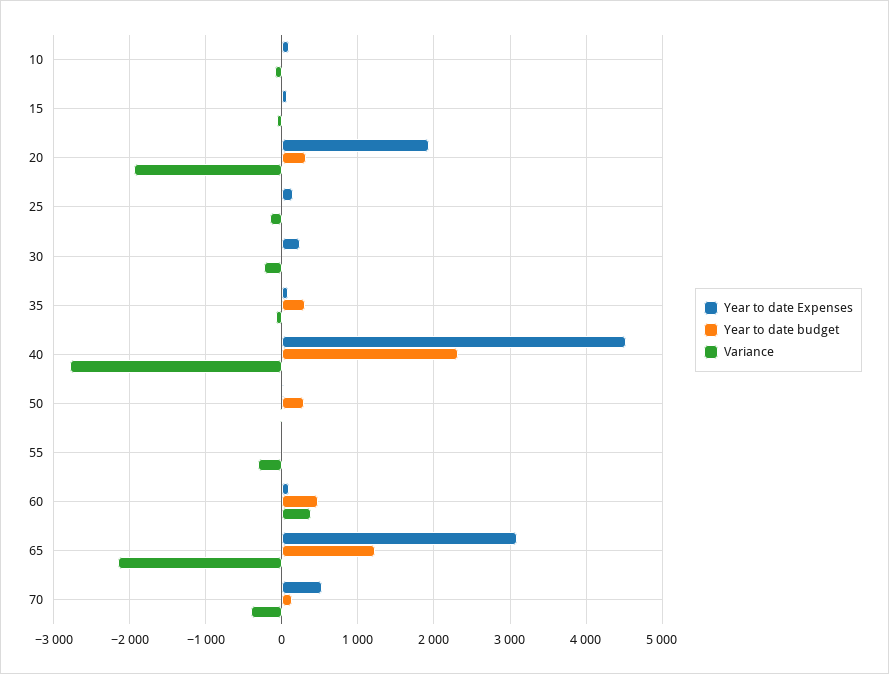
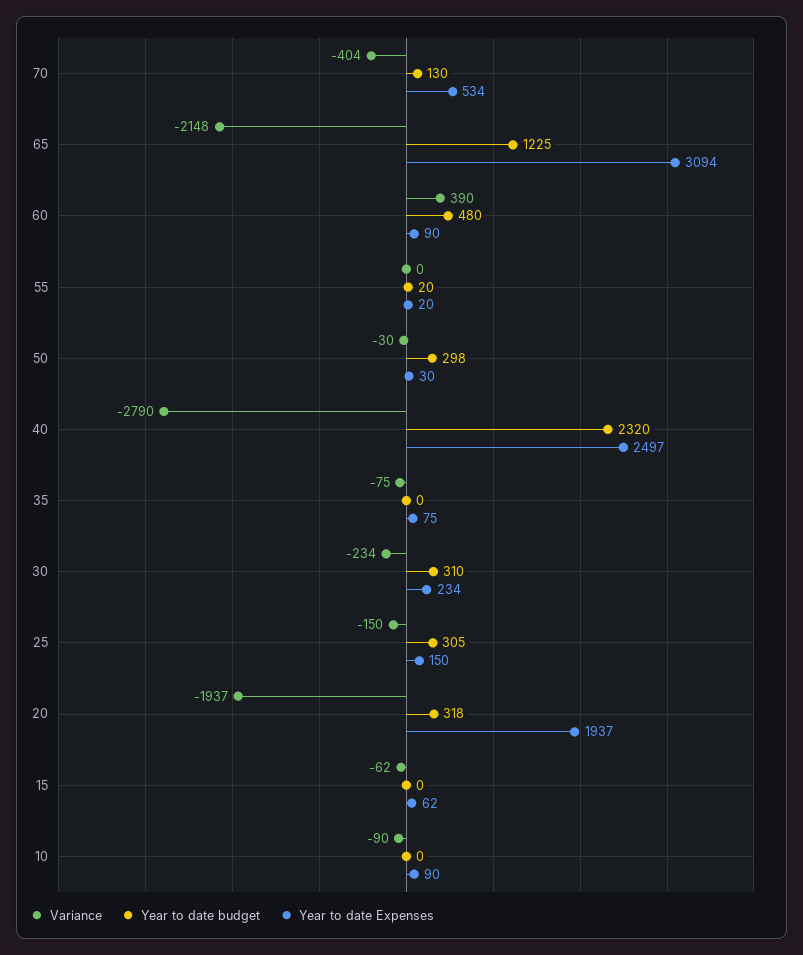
  {
    "Year to date Expenses": {
      "10": 90,
      "15": 62,
      "20": 1937,
      "25": 150,
      "30": 234,
      "35": 75,
-     "40": 4500,
+     "40": 2497,
      "50": 30,
      "55": 20,
      "60": 90,
      "65": 3094,
      "70": 534
    },
    "Year to date budget": {
      "10": 0,
      "15": 0,
      "20": 318,
-     "25": 0,
+     "25": 305,
-     "30": 0,
+     "30": 310,
-     "35": 300,
+     "35": 0,
      "40": 2320,
      "50": 298,
      "55": 20,
      "60": 480,
      "65": 1225,
      "70": 130
    },
    "Variance": {
      "10": -90,
      "15": -62,
      "20": -1937,
      "25": -150,
      "30": -234,
      "35": -75,
      "40": -2790,
      "50": -30,
-     "55": -300,
+     "55": 0,
      "60": 390,
      "65": -2148,
      "70": -404
    }
  }

